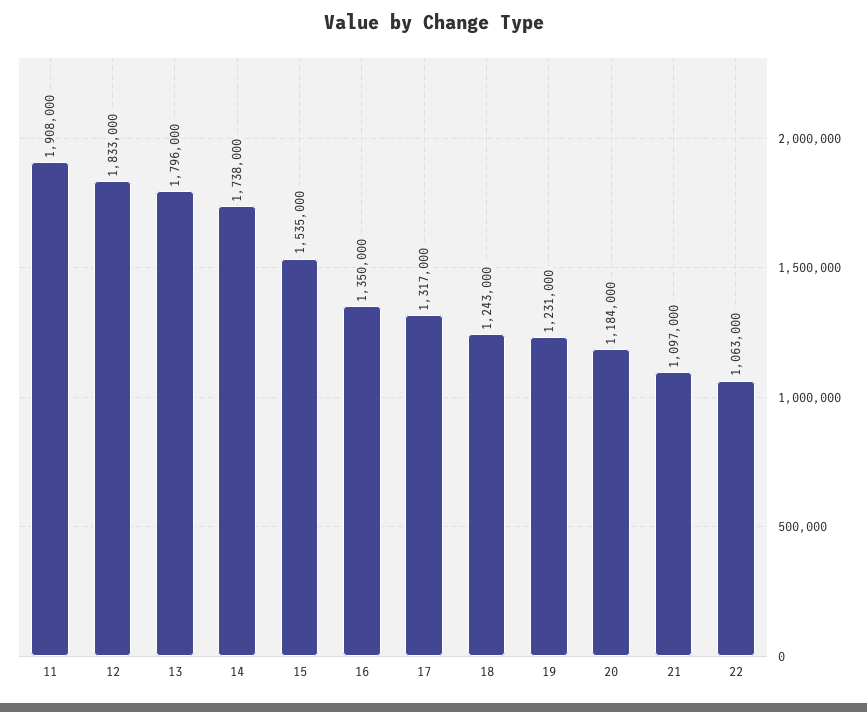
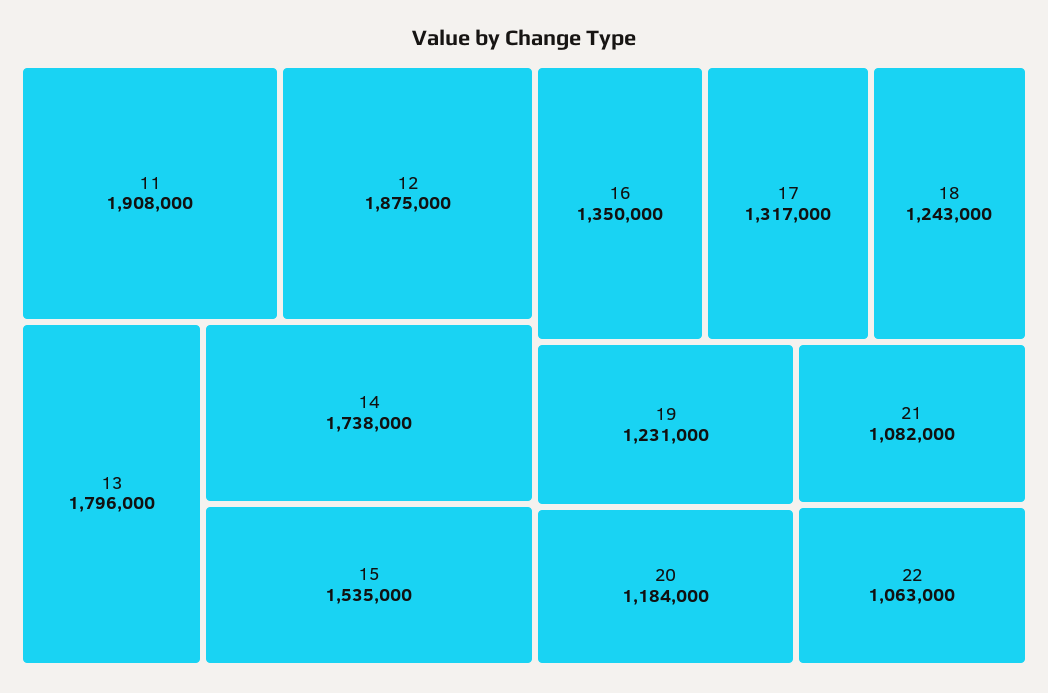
  {
    "11": 1908000,
-   "12": 1833000,
+   "12": 1875000,
    "13": 1796000,
    "14": 1738000,
    "15": 1535000,
    "16": 1350000,
    "17": 1317000,
    "18": 1243000,
    "19": 1231000,
    "20": 1184000,
-   "21": 1097000,
+   "21": 1082000,
    "22": 1063000
  }

